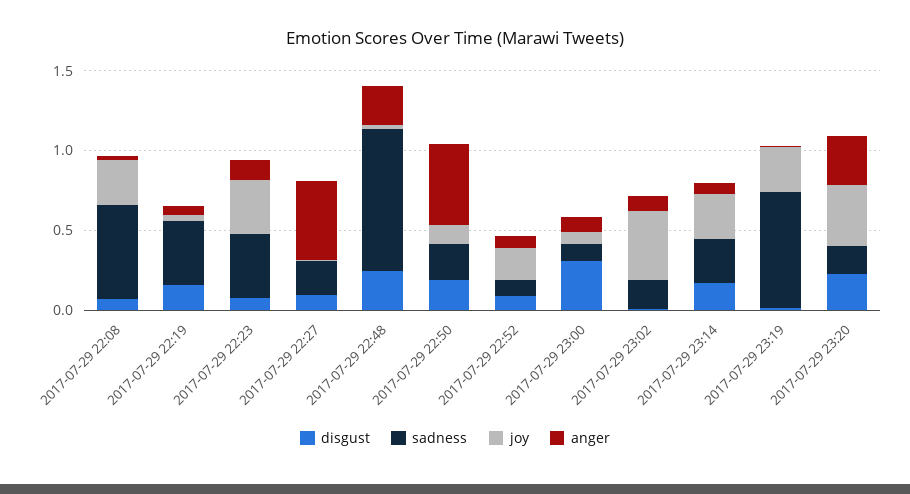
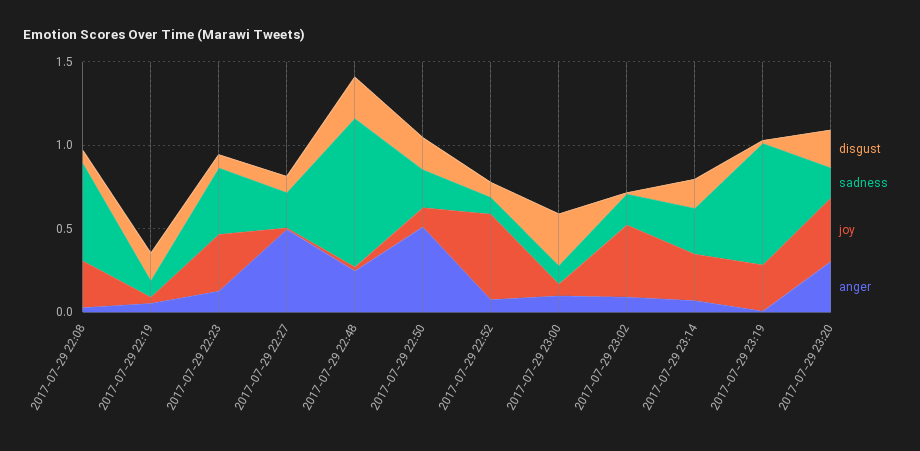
  {
    "disgust": {
      "2017-07-29 22:08": 0.1,
      "2017-07-29 22:19": 0.2,
      "2017-07-29 22:23": 0.1,
      "2017-07-29 22:27": 0.1,
      "2017-07-29 22:48": 0.2,
      "2017-07-29 22:50": 0.2,
      "2017-07-29 22:52": 0.1,
      "2017-07-29 23:00": 0.3,
      "2017-07-29 23:02": 0,
      "2017-07-29 23:14": 0.2,
      "2017-07-29 23:19": 0,
      "2017-07-29 23:20": 0.2
    },
    "sadness": {
      "2017-07-29 22:08": 0.6,
-     "2017-07-29 22:19": 0.4,
+     "2017-07-29 22:19": 0.1,
      "2017-07-29 22:23": 0.4,
      "2017-07-29 22:27": 0.2,
      "2017-07-29 22:48": 0.9,
      "2017-07-29 22:50": 0.2,
      "2017-07-29 22:52": 0.1,
      "2017-07-29 23:00": 0.1,
      "2017-07-29 23:02": 0.2,
      "2017-07-29 23:14": 0.3,
      "2017-07-29 23:19": 0.7,
      "2017-07-29 23:20": 0.2
    },
    "joy": {
      "2017-07-29 22:08": 0.3,
      "2017-07-29 22:19": 0,
      "2017-07-29 22:23": 0.3,
      "2017-07-29 22:27": 0,
      "2017-07-29 22:48": 0,
      "2017-07-29 22:50": 0.1,
-     "2017-07-29 22:52": 0.2,
+     "2017-07-29 22:52": 0.5,
      "2017-07-29 23:00": 0.1,
      "2017-07-29 23:02": 0.4,
      "2017-07-29 23:14": 0.3,
      "2017-07-29 23:19": 0.3,
      "2017-07-29 23:20": 0.4
    },
    "anger": {
      "2017-07-29 22:08": 0,
      "2017-07-29 22:19": 0.1,
      "2017-07-29 22:23": 0.1,
      "2017-07-29 22:27": 0.5,
      "2017-07-29 22:48": 0.2,
      "2017-07-29 22:50": 0.5,
      "2017-07-29 22:52": 0.1,
      "2017-07-29 23:00": 0.1,
      "2017-07-29 23:02": 0.1,
      "2017-07-29 23:14": 0.1,
      "2017-07-29 23:19": 0,
      "2017-07-29 23:20": 0.3
    }
  }

